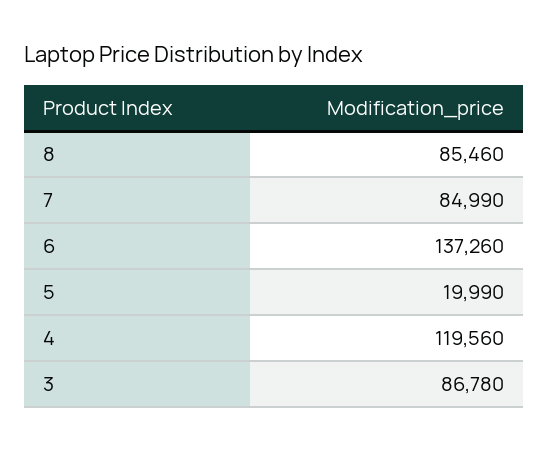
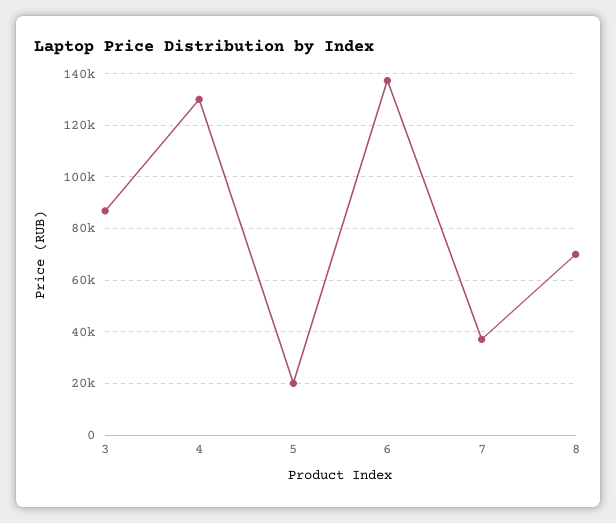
  {
-   "8": 85460,
+   "8": 70000,
-   "7": 84990,
+   "7": 37500,
    "6": 137260,
    "5": 19990,
-   "4": 119560,
+   "4": 130000,
    "3": 86780
  }

